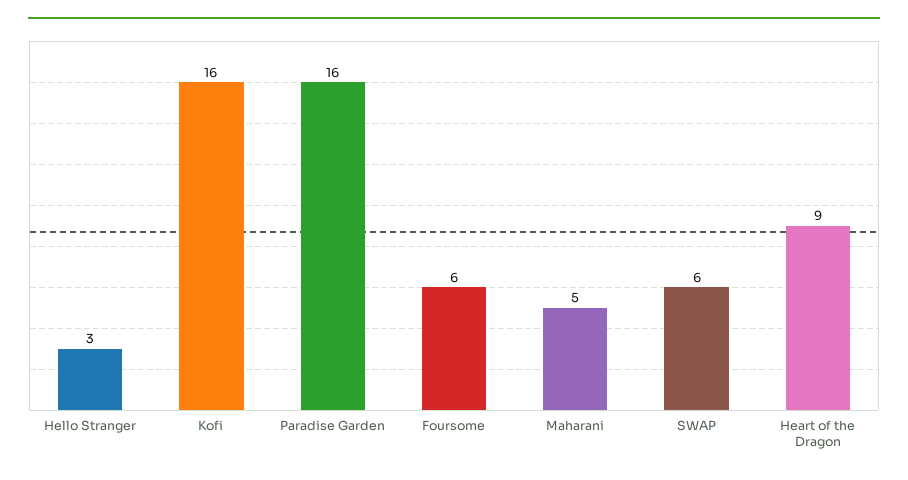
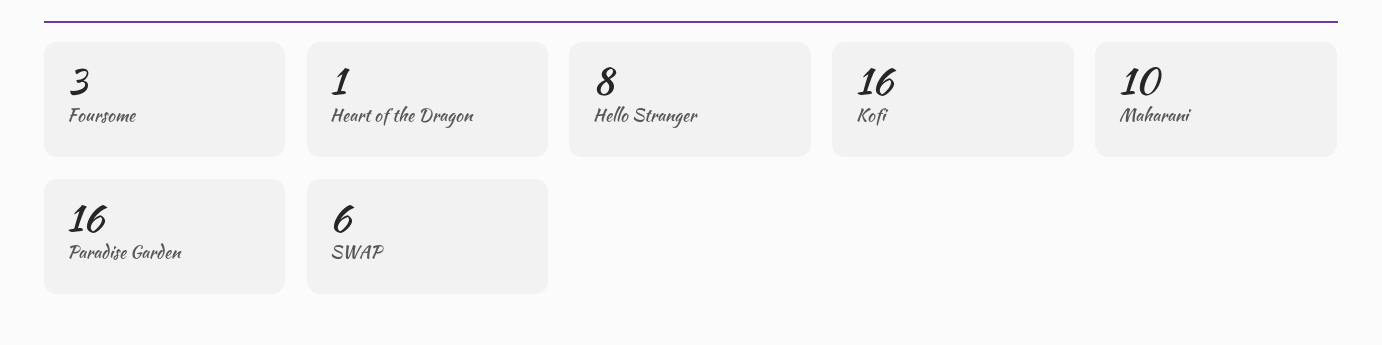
  {
-   "Hello Stranger": 3,
+   "Hello Stranger": 8,
    "Kofi": 16,
    "Paradise Garden": 16,
-   "Foursome": 6,
+   "Foursome": 3,
-   "Maharani": 5,
+   "Maharani": 10,
    "SWAP": 6,
-   "Heart of the Dragon": 9
+   "Heart of the Dragon": 1
  }

